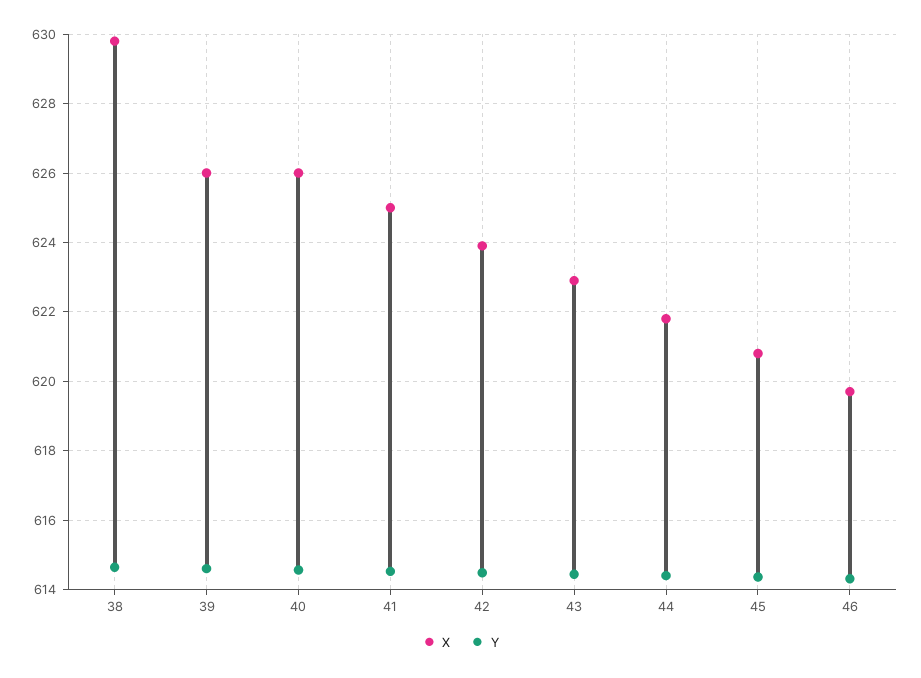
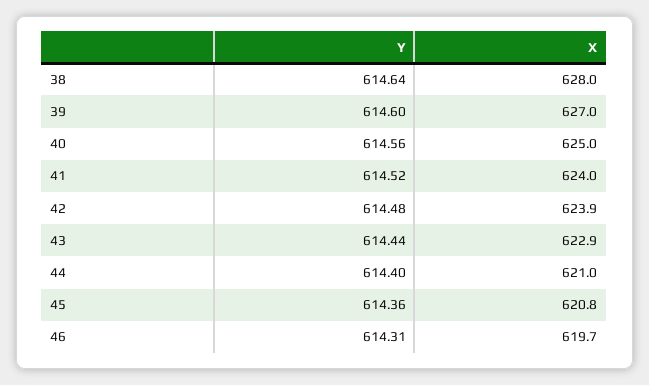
  {
    "X": {
-     "38": 629.8,
+     "38": 628,
-     "39": 626,
+     "39": 627,
-     "40": 626,
+     "40": 625,
-     "41": 625,
+     "41": 624,
      "42": 623.9,
      "43": 622.9,
-     "44": 621.8,
+     "44": 621,
      "45": 620.8,
      "46": 619.7
    },
    "Y": {
      "38": 614.64,
      "39": 614.6,
      "40": 614.56,
      "41": 614.52,
      "42": 614.48,
      "43": 614.44,
      "44": 614.4,
      "45": 614.36,
      "46": 614.31
    }
  }

